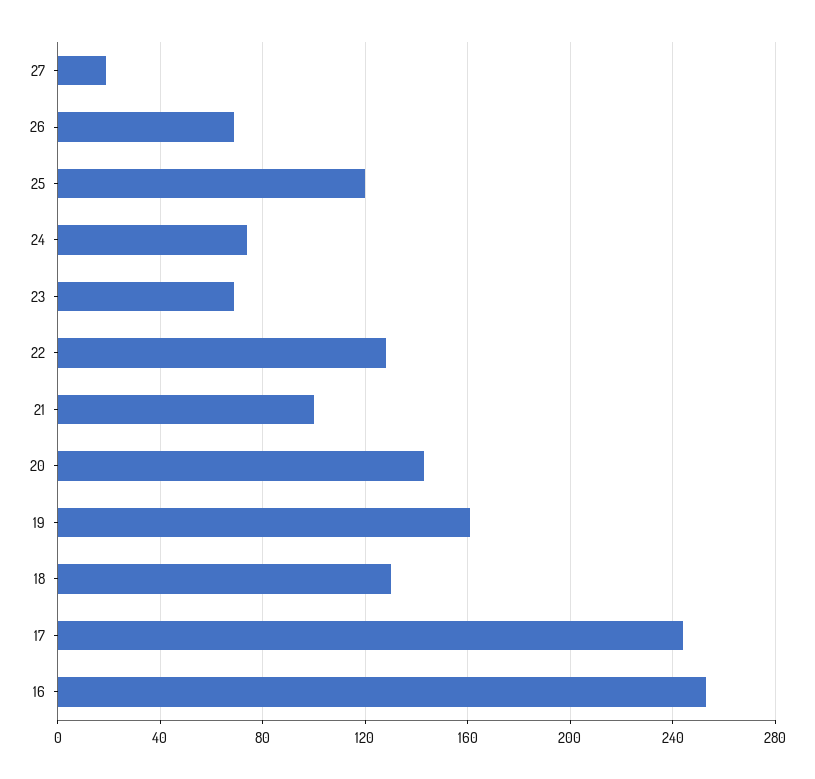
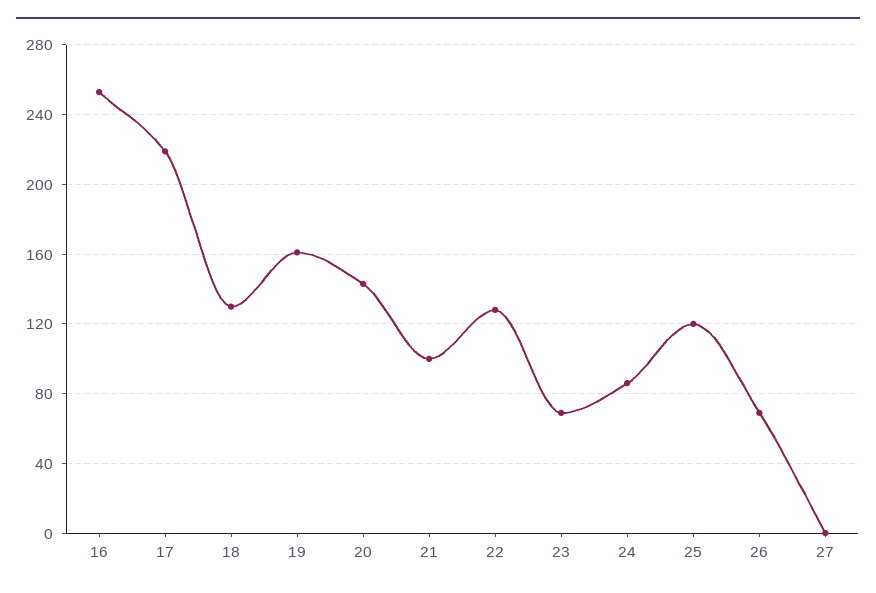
  {
-   "27": 20,
+   "27": 0,
    "26": 70,
    "25": 120,
-   "24": 75,
+   "24": 85,
    "23": 70,
    "22": 130,
    "21": 100,
    "20": 145,
    "19": 160,
    "18": 130,
-   "17": 245,
+   "17": 220,
    "16": 255
  }

